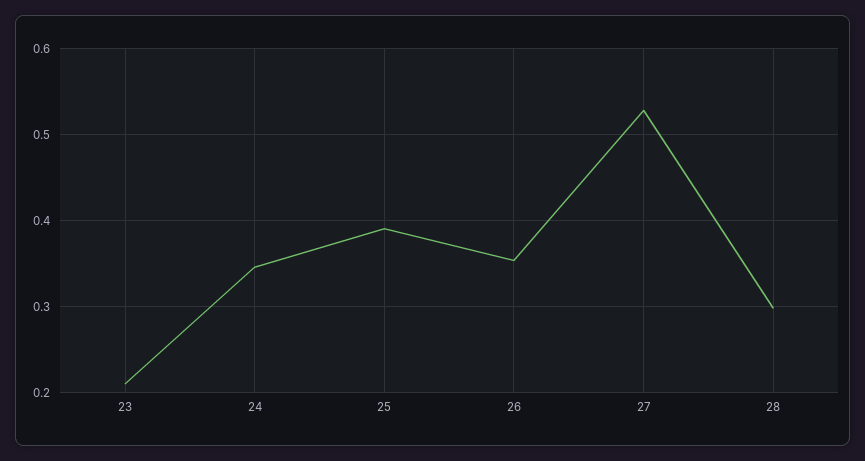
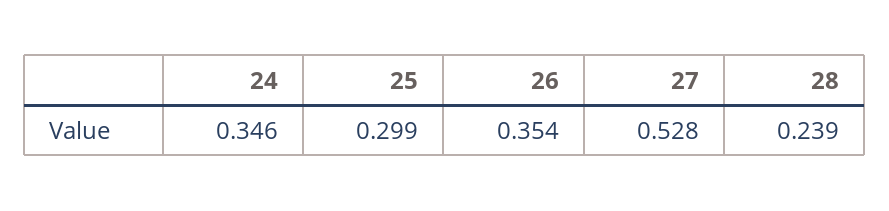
  {
-   "23": 0.21,
    "24": 0.346,
-   "25": 0.39,
+   "25": 0.299,
    "26": 0.354,
    "27": 0.528,
-   "28": 0.3
+   "28": 0.239
  }

